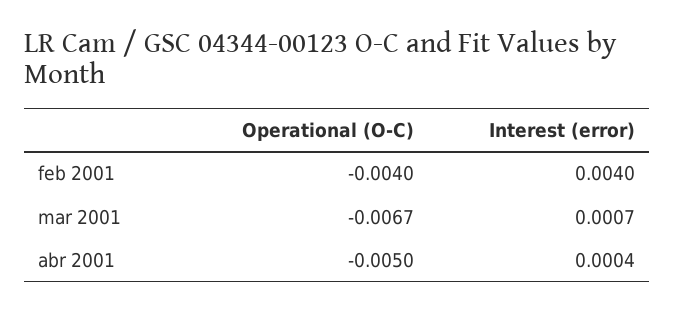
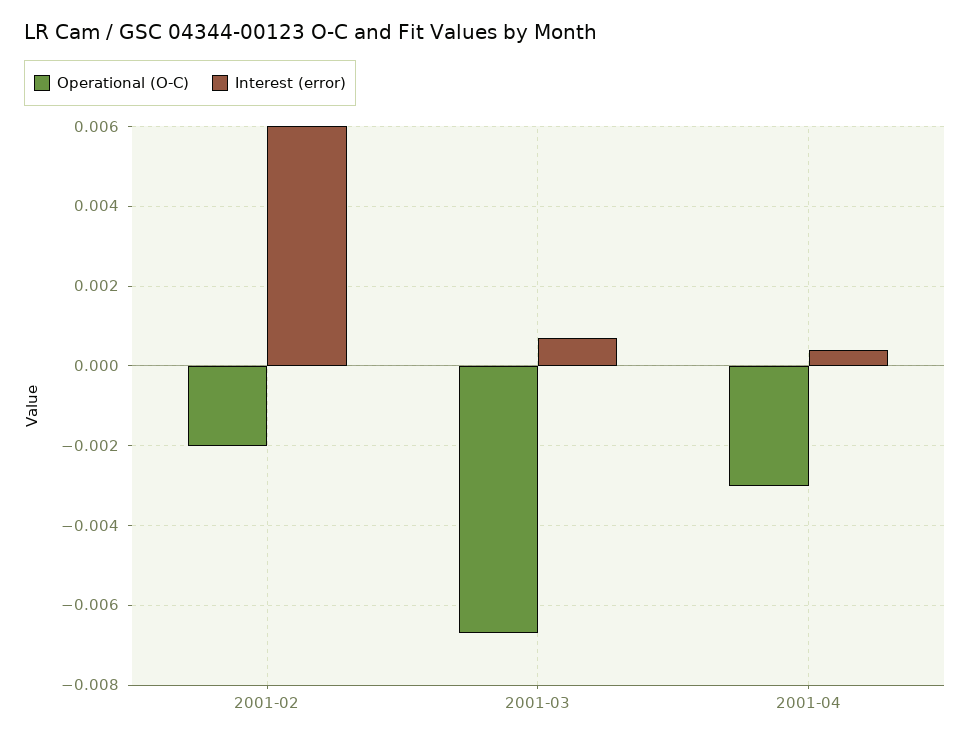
  {
    "Operational (O-C)": {
-     "feb 2001": -0.004,
+     "feb 2001": -0.002,
      "mar 2001": -0.0067,
-     "abr 2001": -0.005
+     "abr 2001": -0.003
    },
    "Interest (error)": {
-     "feb 2001": 0.004,
+     "feb 2001": 0.006,
      "mar 2001": 0.0007,
      "abr 2001": 0.0004
    }
  }

